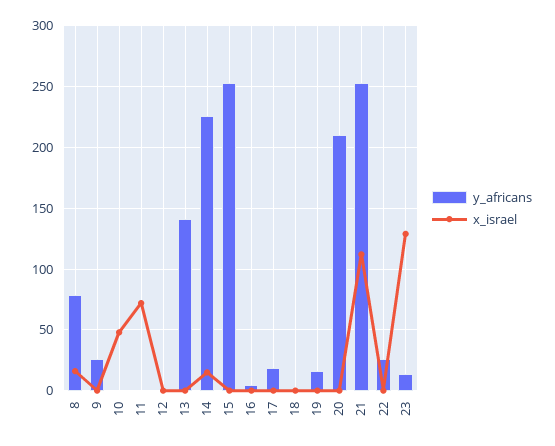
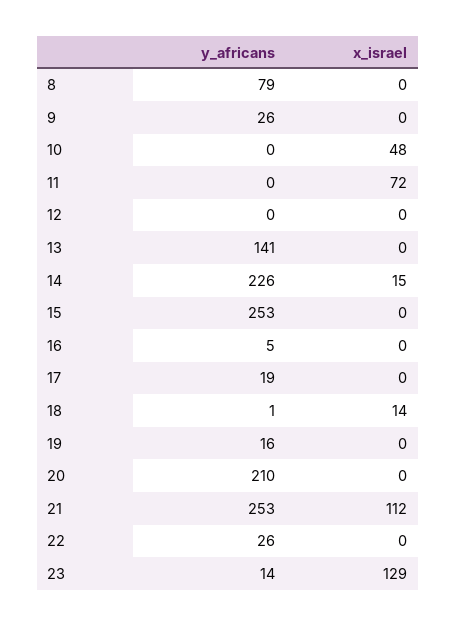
  {
    "y_africans": {
      "8": 79,
      "9": 26,
      "10": 0,
      "11": 0,
      "12": 0,
      "13": 141,
      "14": 226,
      "15": 253,
      "16": 5,
      "17": 19,
      "18": 1,
      "19": 16,
      "20": 210,
      "21": 253,
      "22": 26,
      "23": 14
    },
    "x_israel": {
-     "8": 15,
+     "8": 0,
      "9": 0,
      "10": 48,
      "11": 72,
      "12": 0,
      "13": 0,
      "14": 15,
      "15": 0,
      "16": 0,
      "17": 0,
-     "18": 0,
+     "18": 14,
      "19": 0,
      "20": 0,
      "21": 112,
      "22": 0,
      "23": 129
    }
  }

